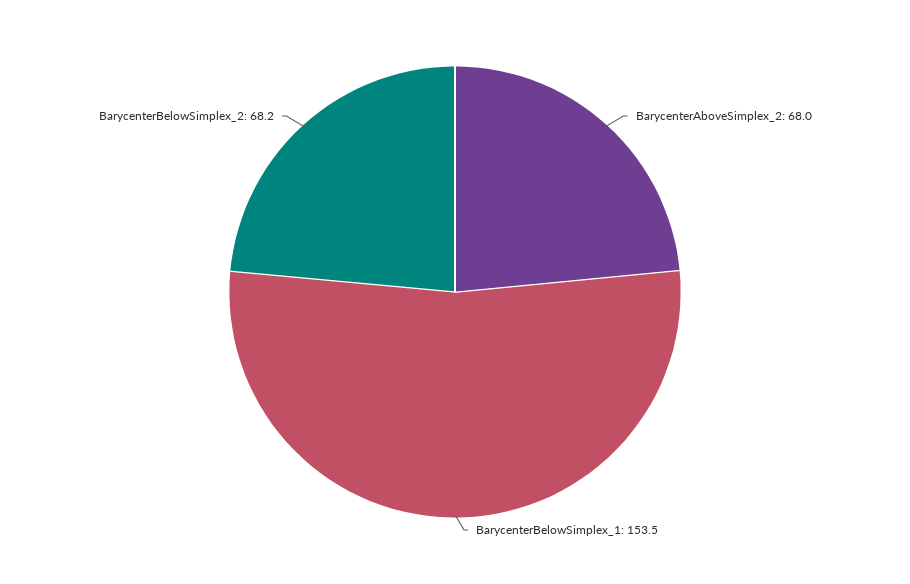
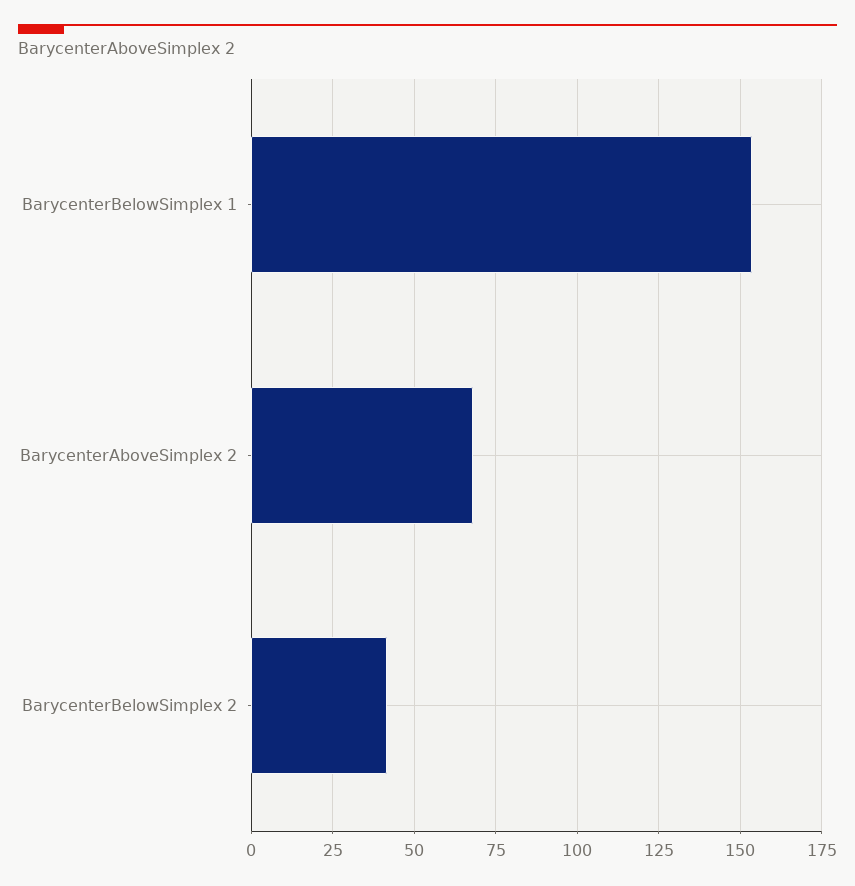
  {
    "BarycenterAboveSimplex_2": 68,
    "BarycenterBelowSimplex_1": 153.5,
-   "BarycenterBelowSimplex_2": 68.2
+   "BarycenterBelowSimplex_2": 42.5
  }

